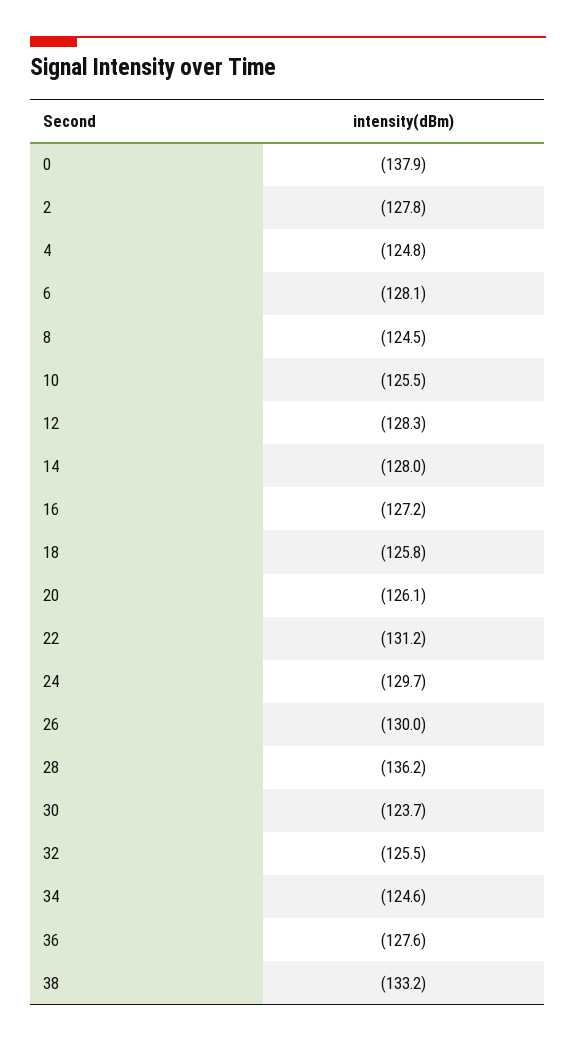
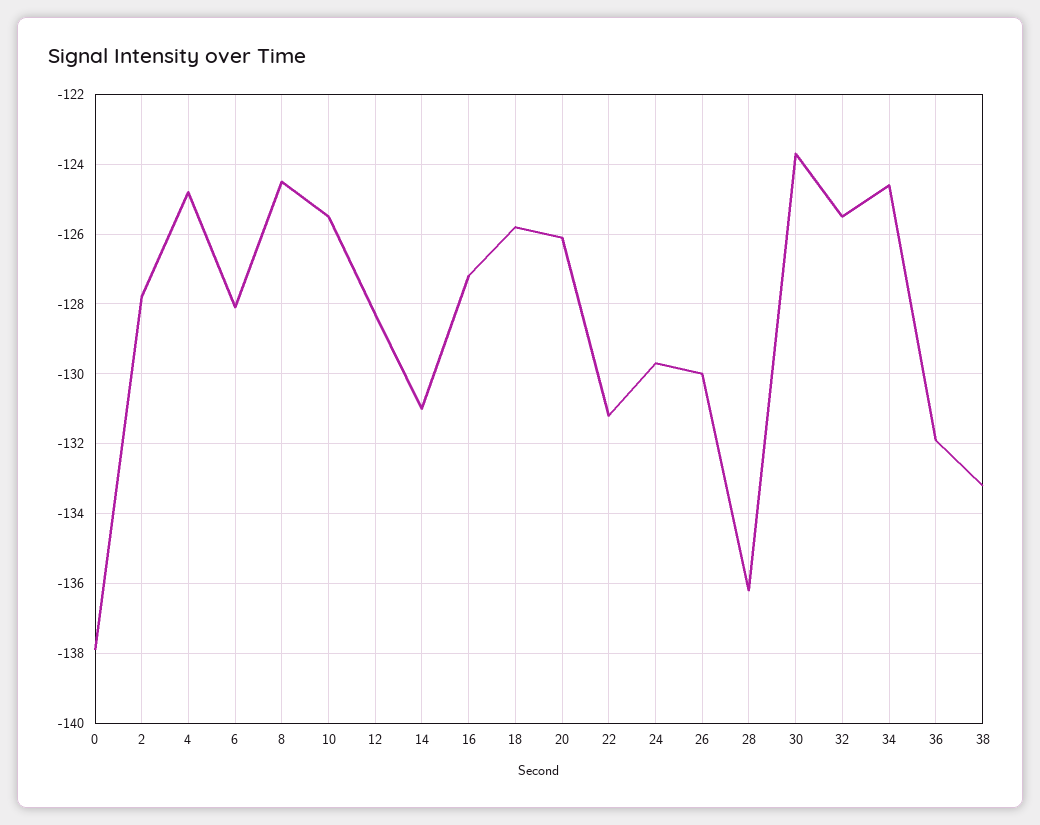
  {
    "0": -137.9,
    "2": -127.8,
    "4": -124.8,
    "6": -128.1,
    "8": -124.5,
    "10": -125.5,
    "12": -128.3,
-   "14": -128,
+   "14": -131,
    "16": -127.2,
    "18": -125.8,
    "20": -126.1,
    "22": -131.2,
    "24": -129.7,
    "26": -130,
    "28": -136.2,
    "30": -123.7,
    "32": -125.5,
    "34": -124.6,
-   "36": -127.6,
+   "36": -132,
    "38": -133.2
  }

